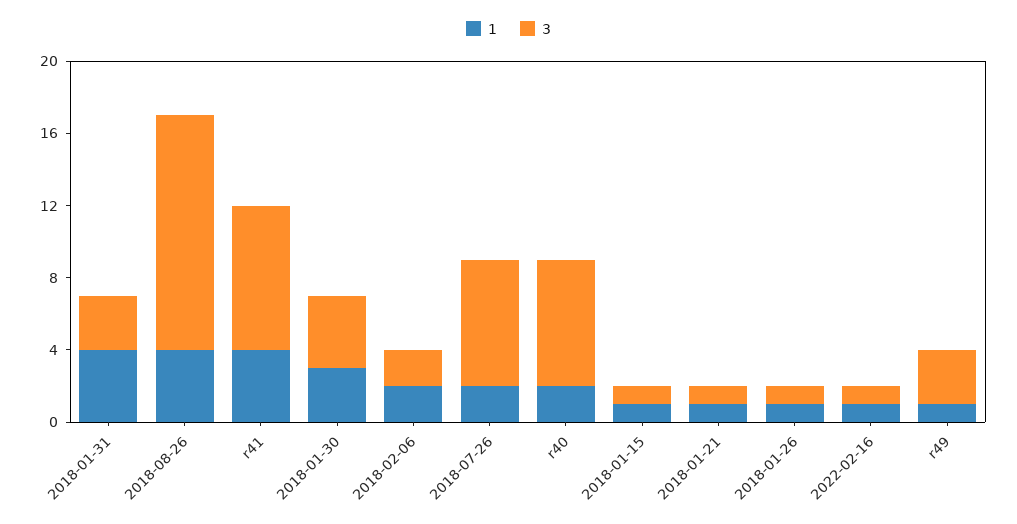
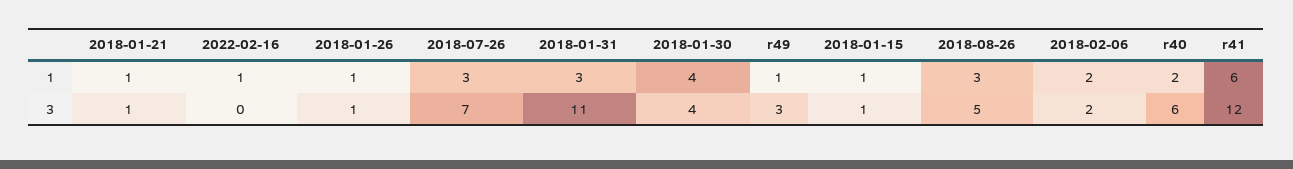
  {
    "1": {
-     "2018-01-31": 4,
+     "2018-01-31": 3,
-     "2018-08-26": 4,
+     "2018-08-26": 3,
-     "r41": 4,
+     "r41": 6,
-     "2018-01-30": 3,
+     "2018-01-30": 4,
      "2018-02-06": 2,
-     "2018-07-26": 2,
+     "2018-07-26": 3,
      "r40": 2,
      "2018-01-15": 1,
      "2018-01-21": 1,
      "2018-01-26": 1,
      "2022-02-16": 1,
      "r49": 1
    },
    "3": {
-     "2018-01-31": 3,
+     "2018-01-31": 11,
-     "2018-08-26": 13,
+     "2018-08-26": 5,
-     "r41": 8,
+     "r41": 12,
      "2018-01-30": 4,
      "2018-02-06": 2,
      "2018-07-26": 7,
-     "r40": 7,
+     "r40": 6,
      "2018-01-15": 1,
      "2018-01-21": 1,
      "2018-01-26": 1,
-     "2022-02-16": 1,
+     "2022-02-16": 0,
      "r49": 3
    }
  }

